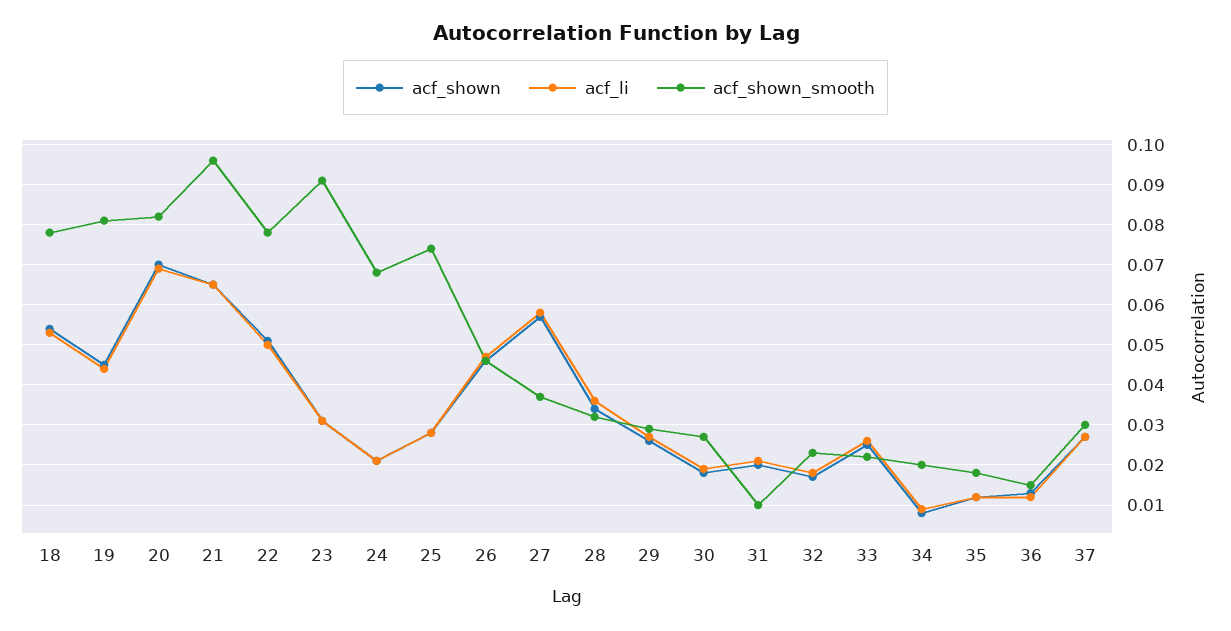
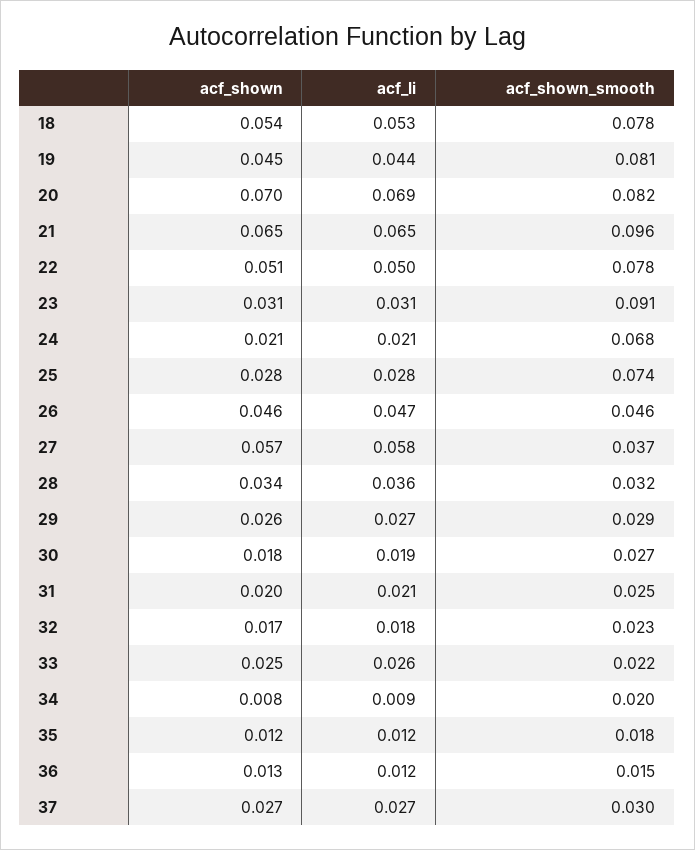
  {
    "acf_shown": {
      "18": 0.054,
      "19": 0.045,
      "20": 0.07,
      "21": 0.065,
      "22": 0.051,
      "23": 0.031,
      "24": 0.021,
      "25": 0.028,
      "26": 0.046,
      "27": 0.057,
      "28": 0.034,
      "29": 0.026,
      "30": 0.018,
      "31": 0.02,
      "32": 0.017,
      "33": 0.025,
      "34": 0.008,
      "35": 0.012,
      "36": 0.013,
      "37": 0.027
    },
    "acf_li": {
      "18": 0.053,
      "19": 0.044,
      "20": 0.069,
      "21": 0.065,
      "22": 0.05,
      "23": 0.031,
      "24": 0.021,
      "25": 0.028,
      "26": 0.047,
      "27": 0.058,
      "28": 0.036,
      "29": 0.027,
      "30": 0.019,
      "31": 0.021,
      "32": 0.018,
      "33": 0.026,
      "34": 0.009,
      "35": 0.012,
      "36": 0.012,
      "37": 0.027
    },
    "acf_shown_smooth": {
      "18": 0.078,
      "19": 0.081,
      "20": 0.082,
      "21": 0.096,
      "22": 0.078,
      "23": 0.091,
      "24": 0.068,
      "25": 0.074,
      "26": 0.046,
      "27": 0.037,
      "28": 0.032,
      "29": 0.029,
      "30": 0.027,
-     "31": 0.01,
+     "31": 0.025,
      "32": 0.023,
      "33": 0.022,
      "34": 0.02,
      "35": 0.018,
      "36": 0.015,
      "37": 0.03
    }
  }

